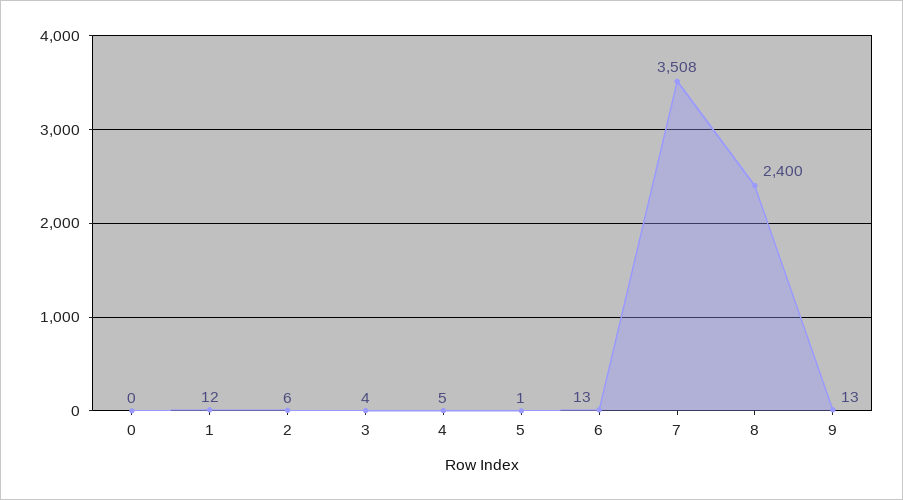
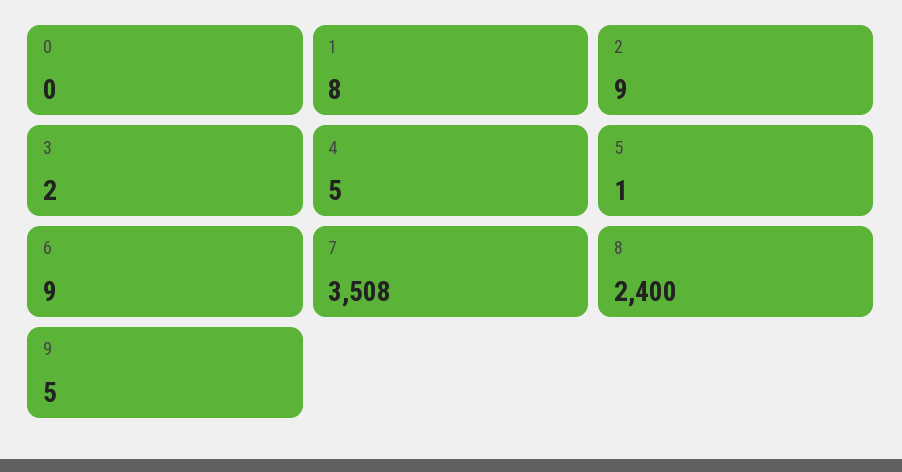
  {
    "0": 0,
-   "1": 12,
+   "1": 8,
-   "2": 6,
+   "2": 9,
-   "3": 4,
+   "3": 2,
    "4": 5,
    "5": 1,
-   "6": 13,
+   "6": 9,
    "7": 3508,
    "8": 2400,
-   "9": 13
+   "9": 5
  }

